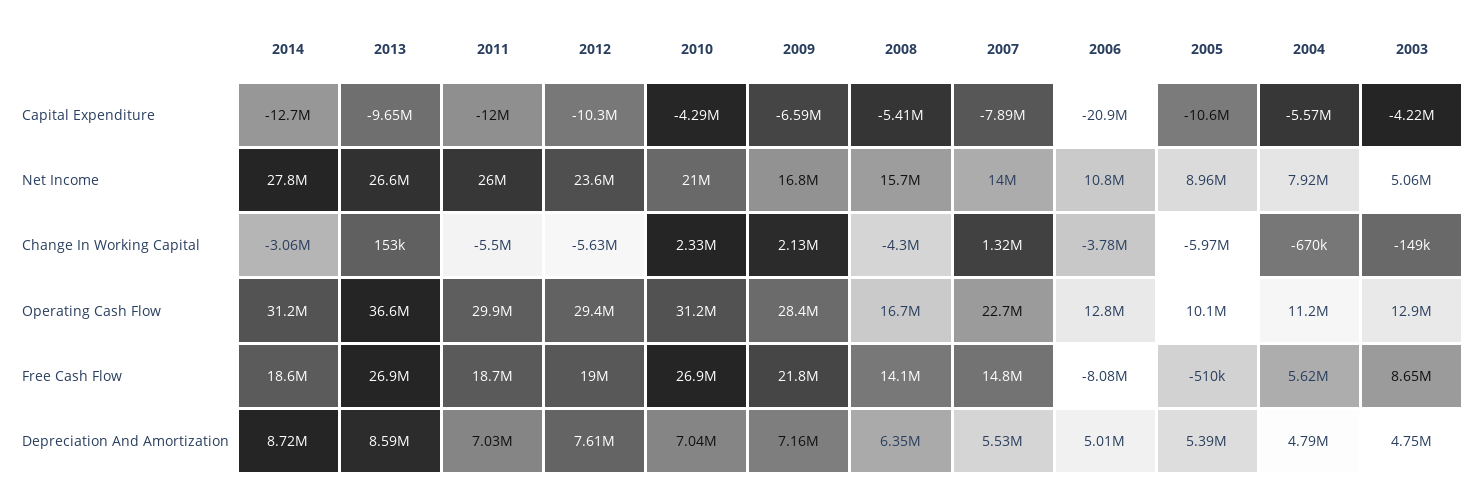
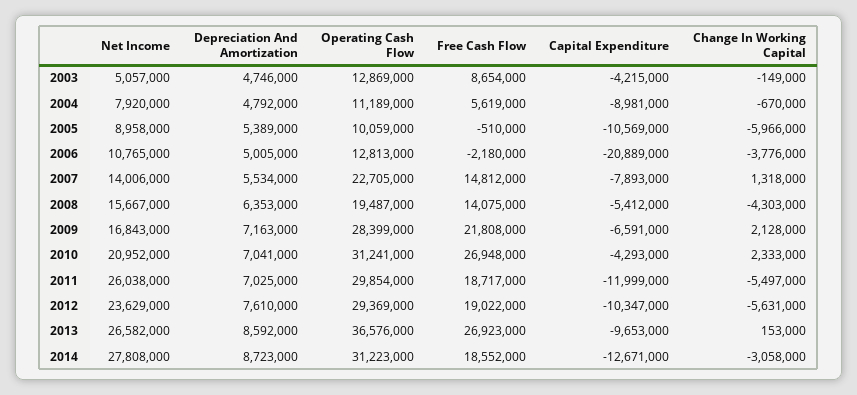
  {
    "2014": {
      "Capital Expenditure": -12671000,
      "Net Income": 27808000,
      "Change In Working Capital": -3058000,
      "Operating Cash Flow": 31223000,
      "Free Cash Flow": 18552000,
      "Depreciation And Amortization": 8723000
    },
    "2013": {
      "Capital Expenditure": -9653000,
      "Net Income": 26582000,
      "Change In Working Capital": 153000,
      "Operating Cash Flow": 36576000,
      "Free Cash Flow": 26923000,
      "Depreciation And Amortization": 8592000
    },
    "2011": {
      "Capital Expenditure": -11999000,
      "Net Income": 26038000,
      "Change In Working Capital": -5497000,
      "Operating Cash Flow": 29854000,
      "Free Cash Flow": 18717000,
      "Depreciation And Amortization": 7025000
    },
    "2012": {
      "Capital Expenditure": -10347000,
      "Net Income": 23629000,
      "Change In Working Capital": -5631000,
      "Operating Cash Flow": 29369000,
      "Free Cash Flow": 19022000,
      "Depreciation And Amortization": 7610000
    },
    "2010": {
      "Capital Expenditure": -4293000,
      "Net Income": 20952000,
      "Change In Working Capital": 2333000,
      "Operating Cash Flow": 31241000,
      "Free Cash Flow": 26948000,
      "Depreciation And Amortization": 7041000
    },
    "2009": {
      "Capital Expenditure": -6591000,
      "Net Income": 16843000,
      "Change In Working Capital": 2128000,
      "Operating Cash Flow": 28399000,
      "Free Cash Flow": 21808000,
      "Depreciation And Amortization": 7163000
    },
    "2008": {
      "Capital Expenditure": -5412000,
      "Net Income": 15667000,
      "Change In Working Capital": -4303000,
-     "Operating Cash Flow": 16700000,
+     "Operating Cash Flow": 19487000,
      "Free Cash Flow": 14075000,
      "Depreciation And Amortization": 6353000
    },
    "2007": {
      "Capital Expenditure": -7893000,
      "Net Income": 14006000,
      "Change In Working Capital": 1318000,
      "Operating Cash Flow": 22705000,
      "Free Cash Flow": 14812000,
      "Depreciation And Amortization": 5534000
    },
    "2006": {
      "Capital Expenditure": -20889000,
      "Net Income": 10765000,
      "Change In Working Capital": -3776000,
      "Operating Cash Flow": 12813000,
-     "Free Cash Flow": -8080000,
+     "Free Cash Flow": -2180000,
      "Depreciation And Amortization": 5005000
    },
    "2005": {
      "Capital Expenditure": -10569000,
      "Net Income": 8958000,
      "Change In Working Capital": -5966000,
      "Operating Cash Flow": 10059000,
      "Free Cash Flow": -510000,
      "Depreciation And Amortization": 5389000
    },
    "2004": {
-     "Capital Expenditure": -5570000,
+     "Capital Expenditure": -8981000,
      "Net Income": 7920000,
      "Change In Working Capital": -670000,
      "Operating Cash Flow": 11189000,
      "Free Cash Flow": 5619000,
      "Depreciation And Amortization": 4792000
    },
    "2003": {
      "Capital Expenditure": -4215000,
      "Net Income": 5057000,
      "Change In Working Capital": -149000,
      "Operating Cash Flow": 12869000,
      "Free Cash Flow": 8654000,
      "Depreciation And Amortization": 4746000
    }
  }

